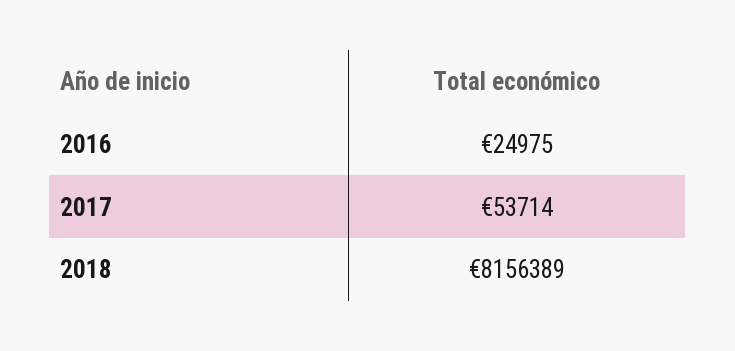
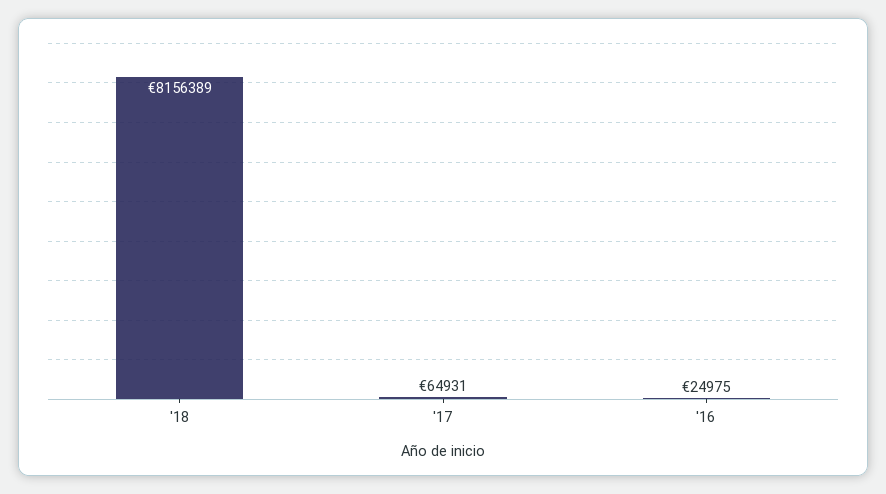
  {
    "2016": 24975,
-   "2017": 53714,
+   "2017": 64931,
    "2018": 8156389
  }

